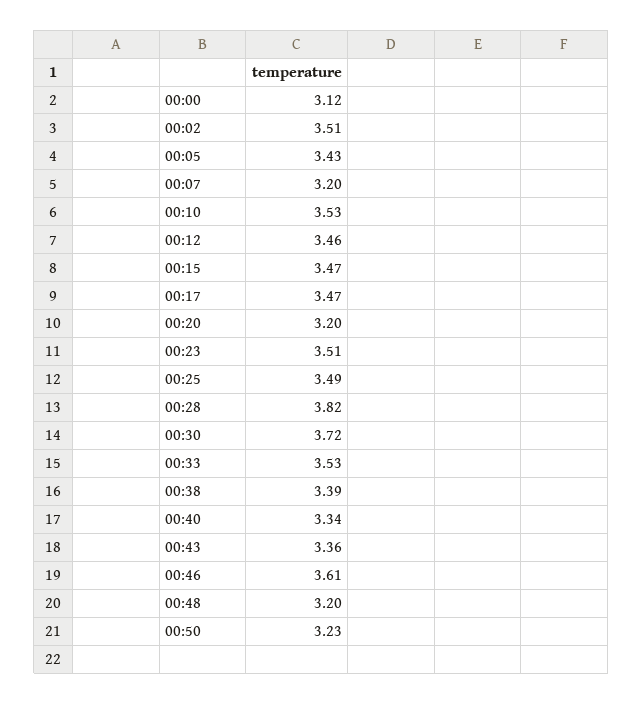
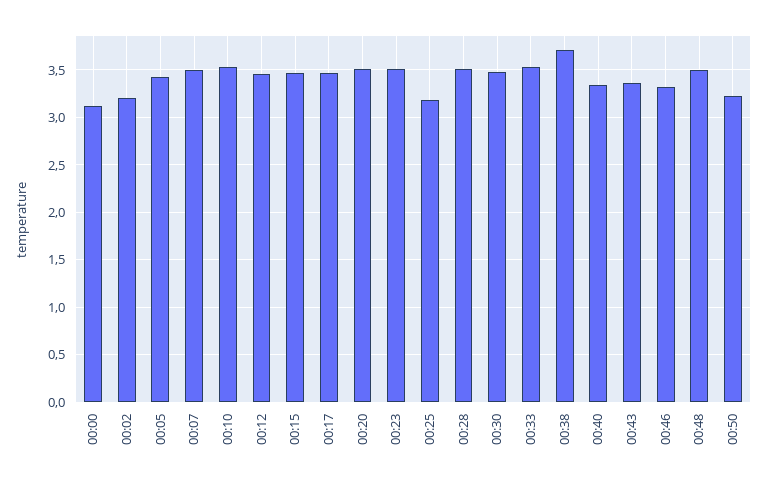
  {
    "00:00": 3.12,
-   "00:02": 3.51,
+   "00:02": 3.2,
    "00:05": 3.43,
-   "00:07": 3.2,
+   "00:07": 3.5,
    "00:10": 3.53,
    "00:12": 3.46,
    "00:15": 3.47,
    "00:17": 3.47,
-   "00:20": 3.2,
+   "00:20": 3.5,
    "00:23": 3.51,
-   "00:25": 3.49,
+   "00:25": 3.2,
-   "00:28": 3.82,
+   "00:28": 3.5,
-   "00:30": 3.72,
+   "00:30": 3.5,
    "00:33": 3.53,
-   "00:38": 3.39,
+   "00:38": 3.7,
    "00:40": 3.34,
    "00:43": 3.36,
-   "00:46": 3.61,
+   "00:46": 3.3,
-   "00:48": 3.2,
+   "00:48": 3.5,
    "00:50": 3.23
  }

